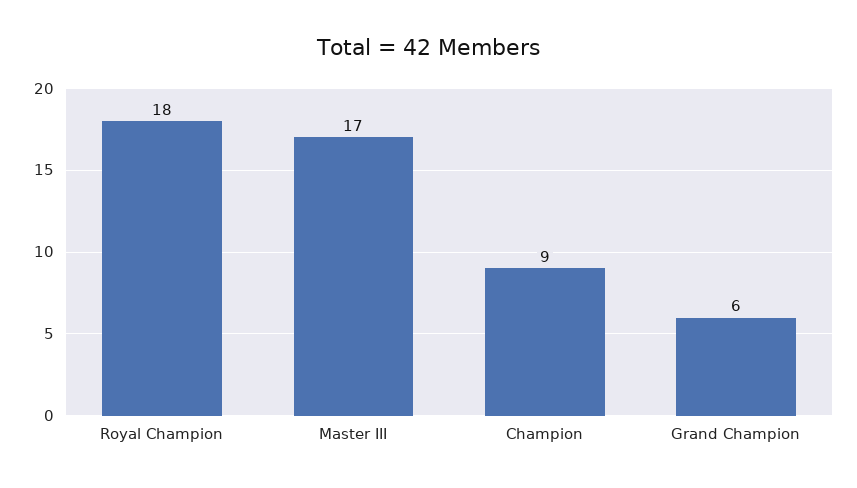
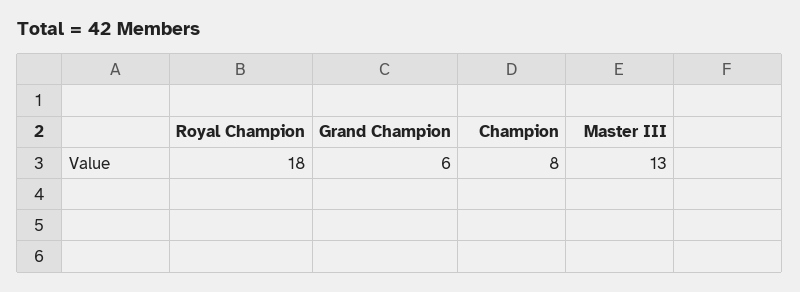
  {
    "Royal Champion": 18,
-   "Master III": 17,
+   "Master III": 13,
-   "Champion": 9,
+   "Champion": 8,
    "Grand Champion": 6
  }

